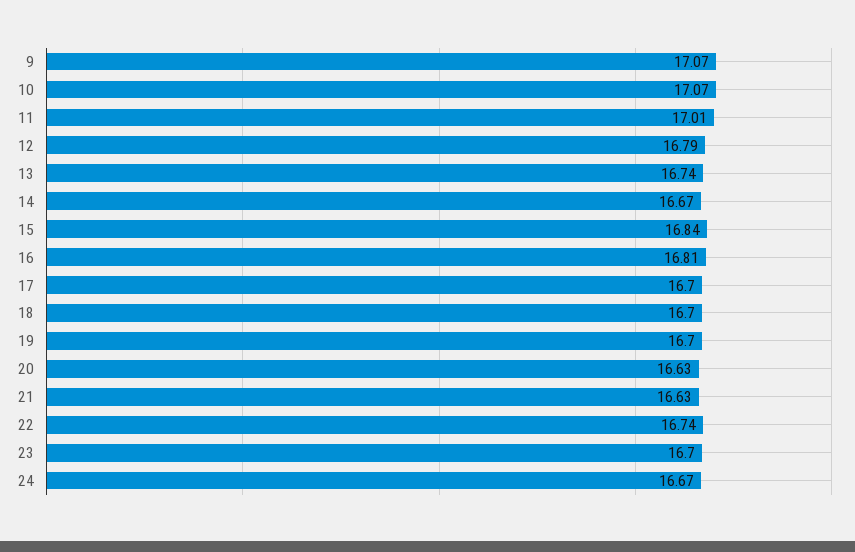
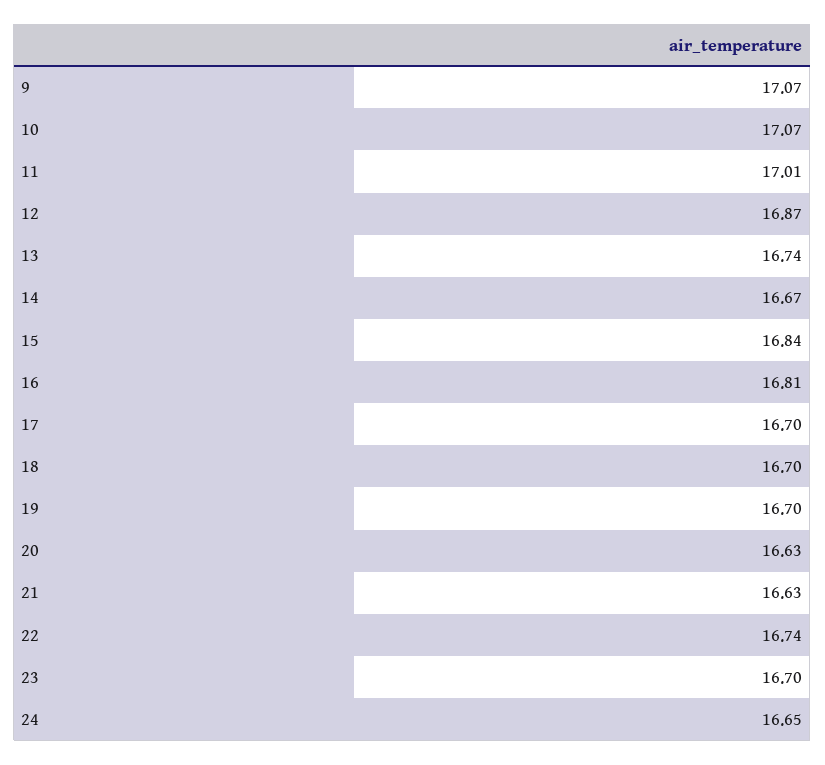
  {
    "9": 17.07,
    "10": 17.07,
    "11": 17.01,
-   "12": 16.79,
+   "12": 16.87,
    "13": 16.74,
    "14": 16.67,
    "15": 16.84,
    "16": 16.81,
    "17": 16.7,
    "18": 16.7,
    "19": 16.7,
    "20": 16.63,
    "21": 16.63,
    "22": 16.74,
    "23": 16.7,
-   "24": 16.67
+   "24": 16.65
  }

